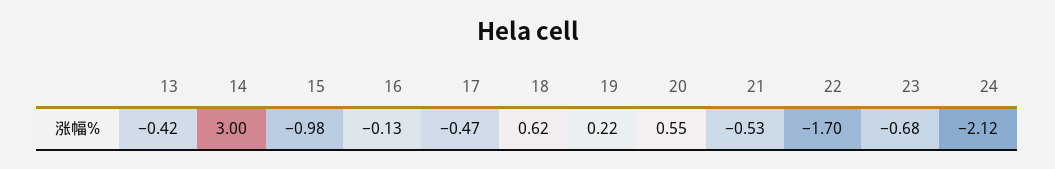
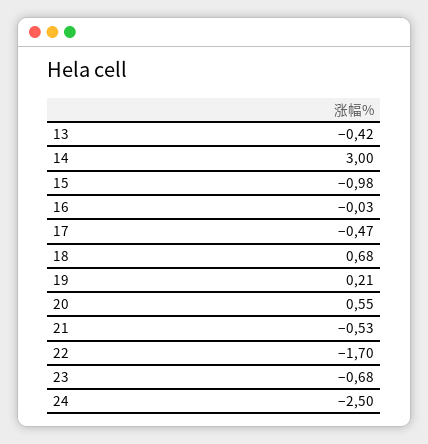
  {
    "13": -0.42,
    "14": 3,
    "15": -0.98,
-   "16": -0.13,
+   "16": -0.03,
    "17": -0.47,
-   "18": 0.62,
+   "18": 0.68,
-   "19": 0.22,
+   "19": 0.21,
    "20": 0.55,
    "21": -0.53,
    "22": -1.7,
    "23": -0.68,
-   "24": -2.12
+   "24": -2.5
  }

